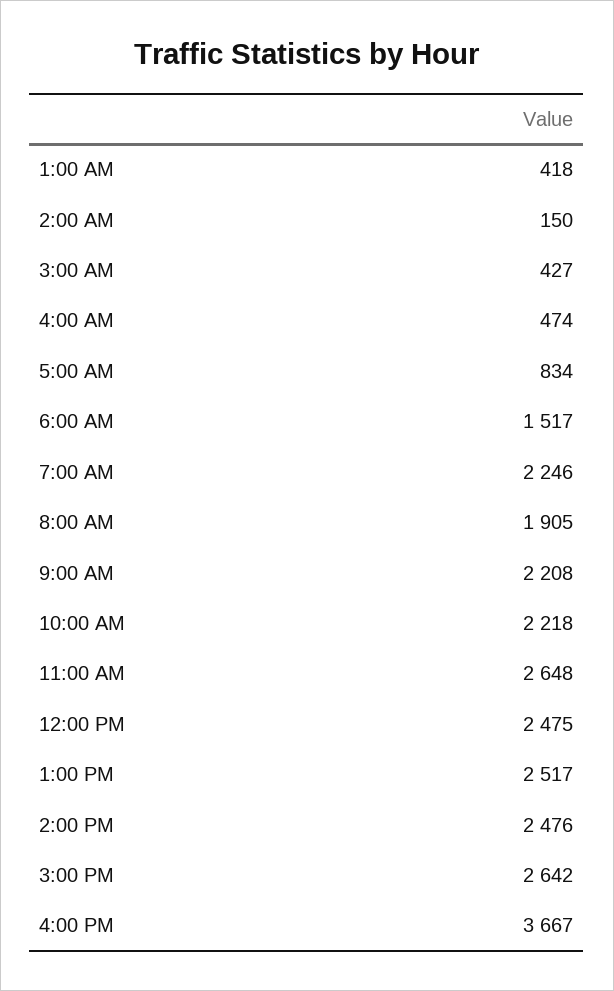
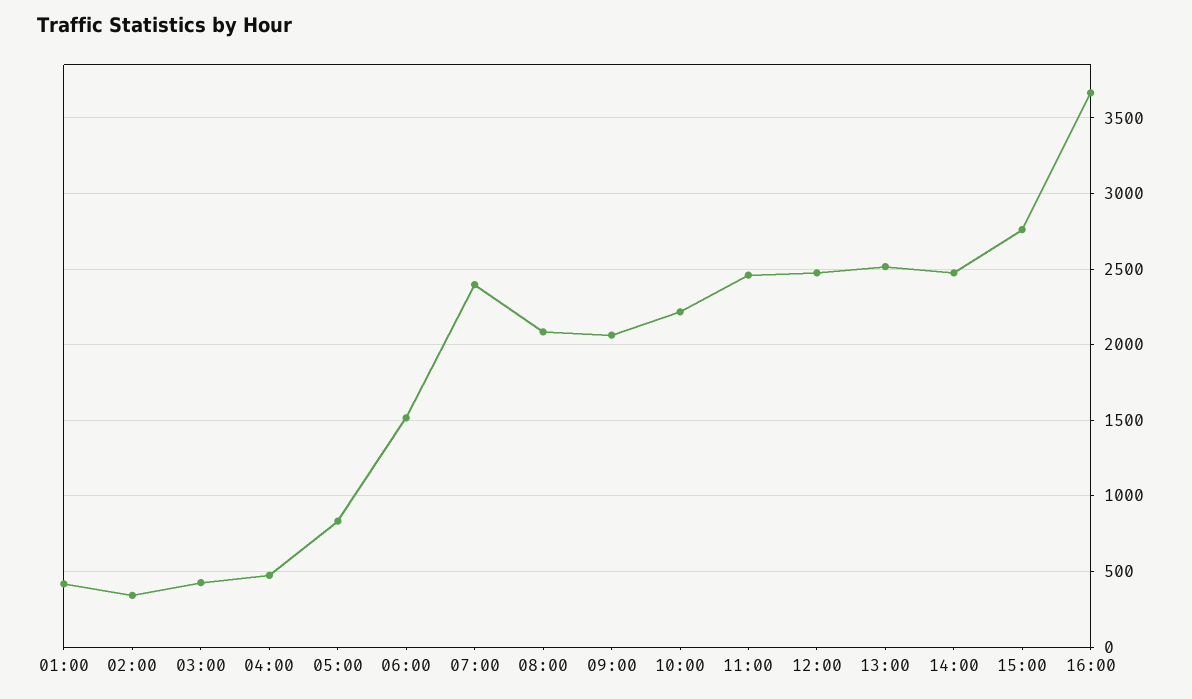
  {
    "1:00 AM": 418,
-   "2:00 AM": 150,
+   "2:00 AM": 350,
    "3:00 AM": 427,
    "4:00 AM": 474,
    "5:00 AM": 834,
    "6:00 AM": 1517,
-   "7:00 AM": 2246,
+   "7:00 AM": 2400,
-   "8:00 AM": 1905,
+   "8:00 AM": 2100,
-   "9:00 AM": 2208,
+   "9:00 AM": 2050,
    "10:00 AM": 2218,
-   "11:00 AM": 2648,
+   "11:00 AM": 2450,
    "12:00 PM": 2475,
    "1:00 PM": 2517,
    "2:00 PM": 2476,
-   "3:00 PM": 2642,
+   "3:00 PM": 2750,
    "4:00 PM": 3667
  }

